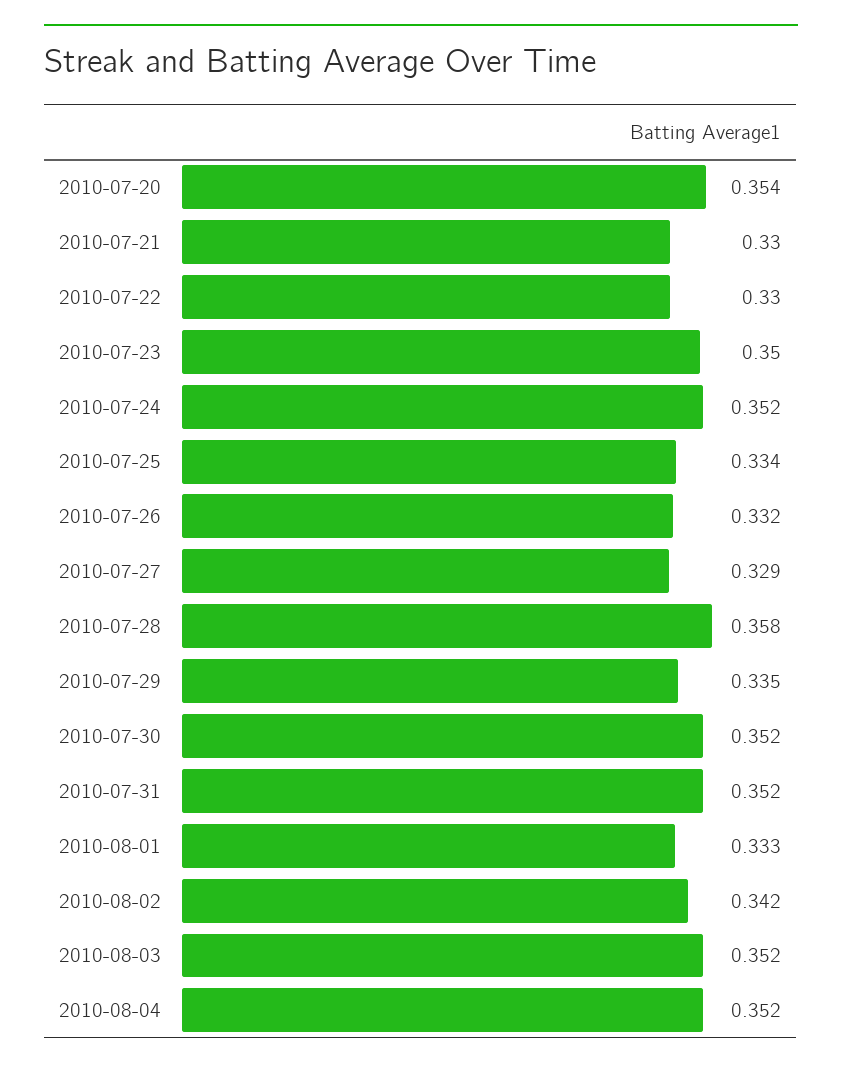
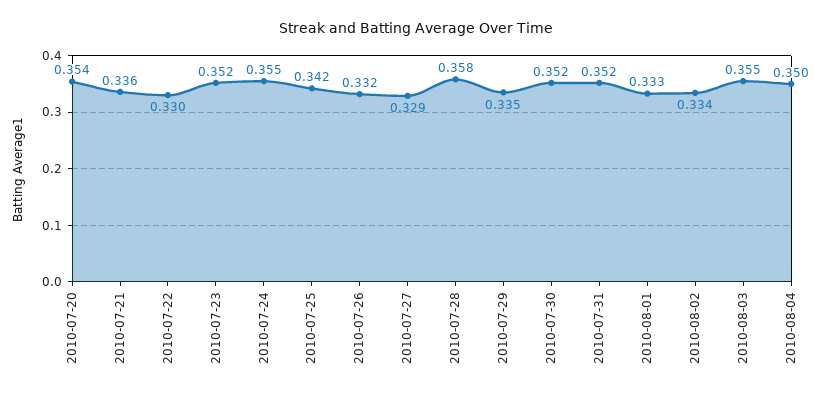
  {
    "2010-07-20": 0.354,
-   "2010-07-21": 0.33,
+   "2010-07-21": 0.336,
    "2010-07-22": 0.33,
-   "2010-07-23": 0.35,
+   "2010-07-23": 0.352,
-   "2010-07-24": 0.352,
+   "2010-07-24": 0.355,
-   "2010-07-25": 0.334,
+   "2010-07-25": 0.342,
    "2010-07-26": 0.332,
    "2010-07-27": 0.329,
    "2010-07-28": 0.358,
    "2010-07-29": 0.335,
    "2010-07-30": 0.352,
    "2010-07-31": 0.352,
    "2010-08-01": 0.333,
-   "2010-08-02": 0.342,
+   "2010-08-02": 0.334,
-   "2010-08-03": 0.352,
+   "2010-08-03": 0.355,
-   "2010-08-04": 0.352
+   "2010-08-04": 0.35
  }

